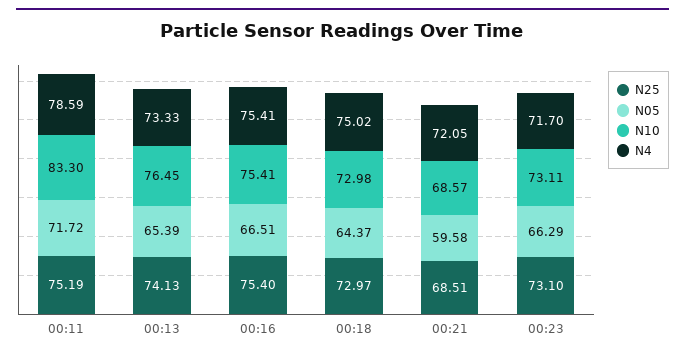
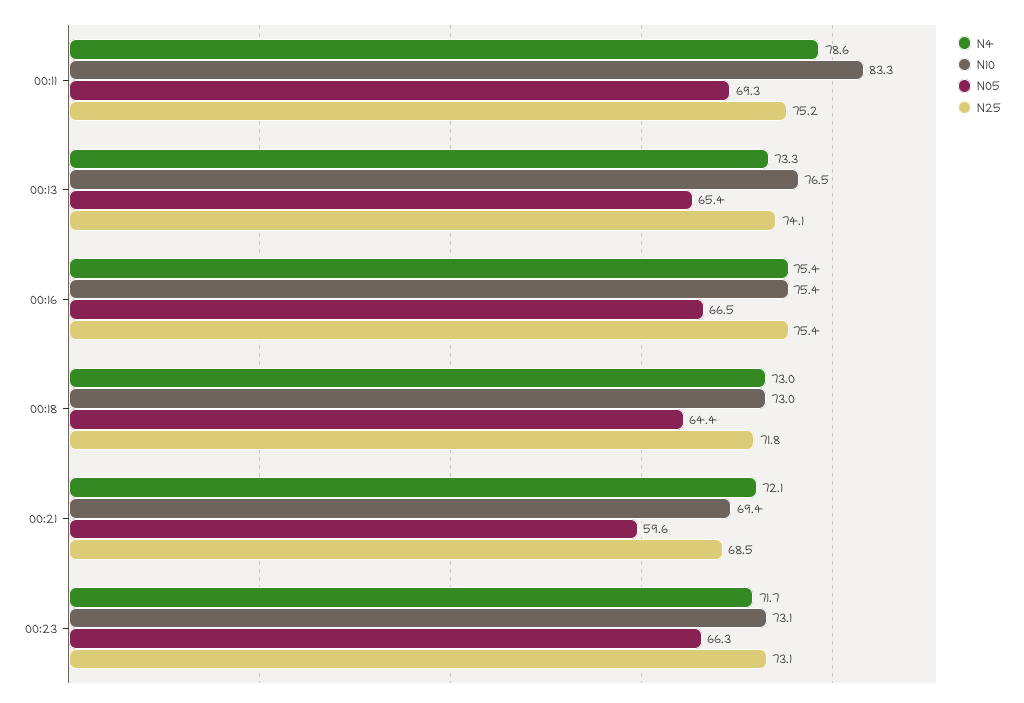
  {
    "N25": {
      "00:11": 75.19,
      "00:13": 74.13,
      "00:16": 75.4,
-     "00:18": 72.97,
+     "00:18": 71.8,
      "00:21": 68.51,
      "00:23": 73.1
    },
    "N05": {
-     "00:11": 71.72,
+     "00:11": 69.3,
      "00:13": 65.39,
      "00:16": 66.51,
      "00:18": 64.37,
      "00:21": 59.58,
      "00:23": 66.29
    },
    "N10": {
      "00:11": 83.3,
      "00:13": 76.45,
      "00:16": 75.41,
      "00:18": 72.98,
-     "00:21": 68.57,
+     "00:21": 69.4,
      "00:23": 73.11
    },
    "N4": {
      "00:11": 78.59,
      "00:13": 73.33,
      "00:16": 75.41,
-     "00:18": 75.02,
+     "00:18": 73,
      "00:21": 72.05,
      "00:23": 71.7
    }
  }

